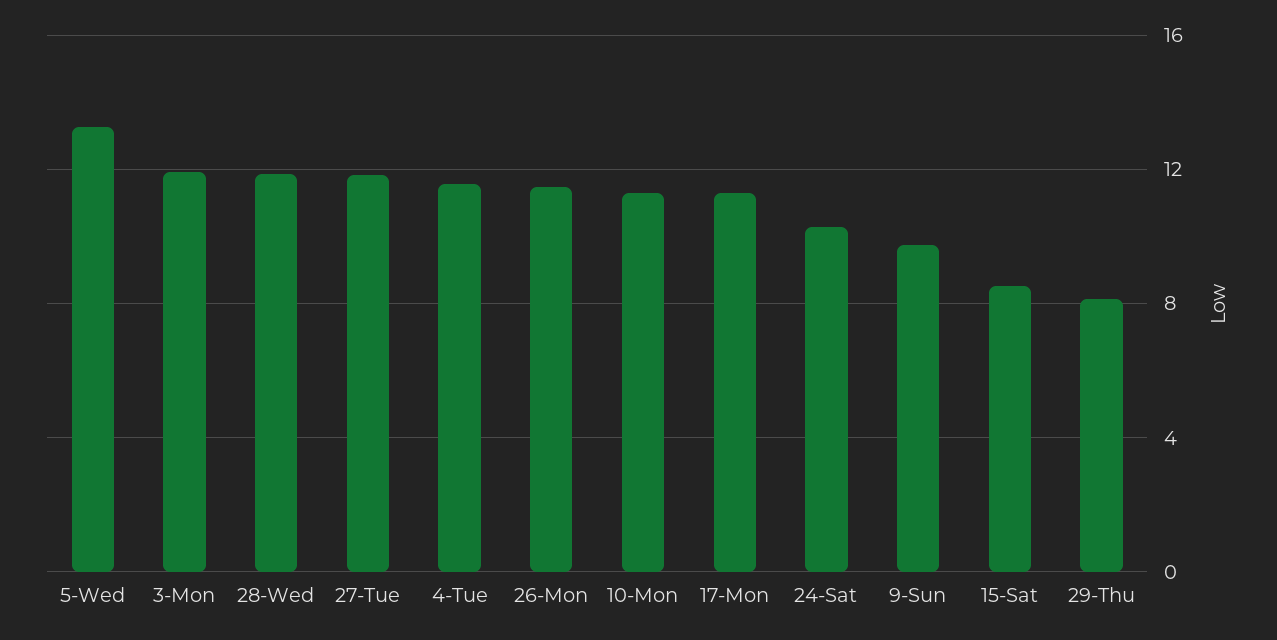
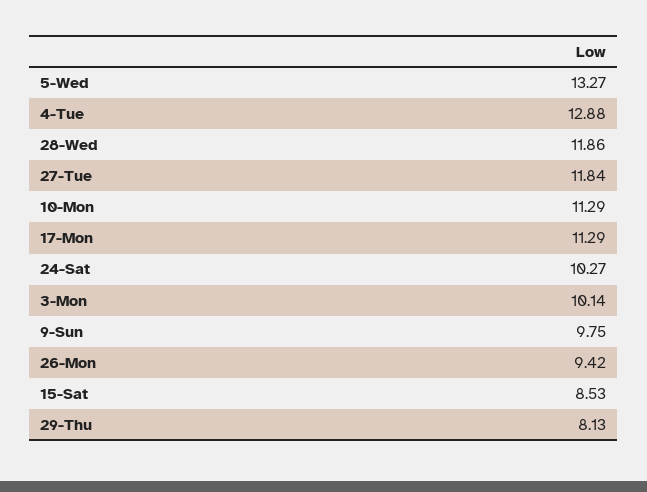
  {
    "5-Wed": 13.27,
-   "3-Mon": 12,
+   "3-Mon": 10.14,
    "28-Wed": 11.86,
    "27-Tue": 11.84,
-   "4-Tue": 11.5,
+   "4-Tue": 12.88,
-   "26-Mon": 11.5,
+   "26-Mon": 9.42,
    "10-Mon": 11.29,
    "17-Mon": 11.29,
    "24-Sat": 10.27,
    "9-Sun": 9.75,
    "15-Sat": 8.53,
    "29-Thu": 8.13
  }

